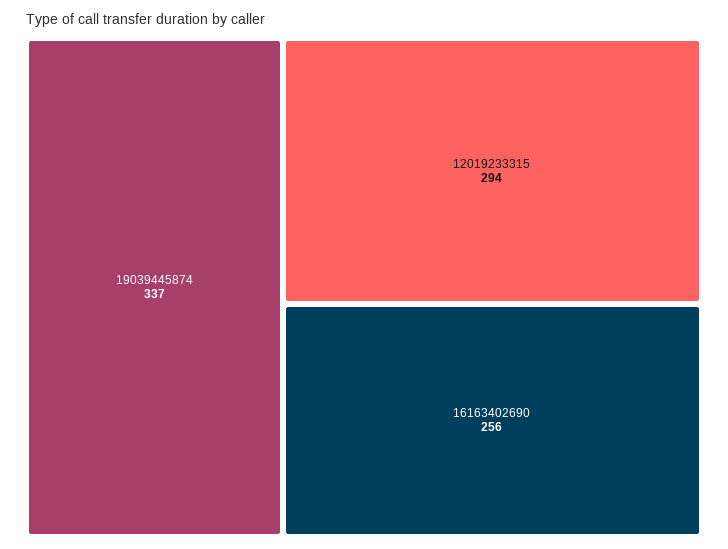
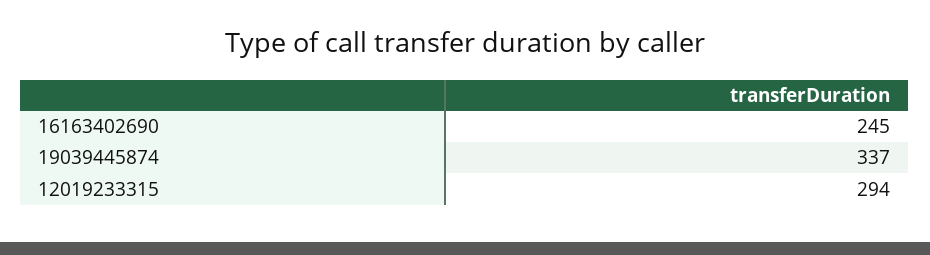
  {
    "19039445874": 337,
    "12019233315": 294,
-   "16163402690": 256
+   "16163402690": 245
  }

